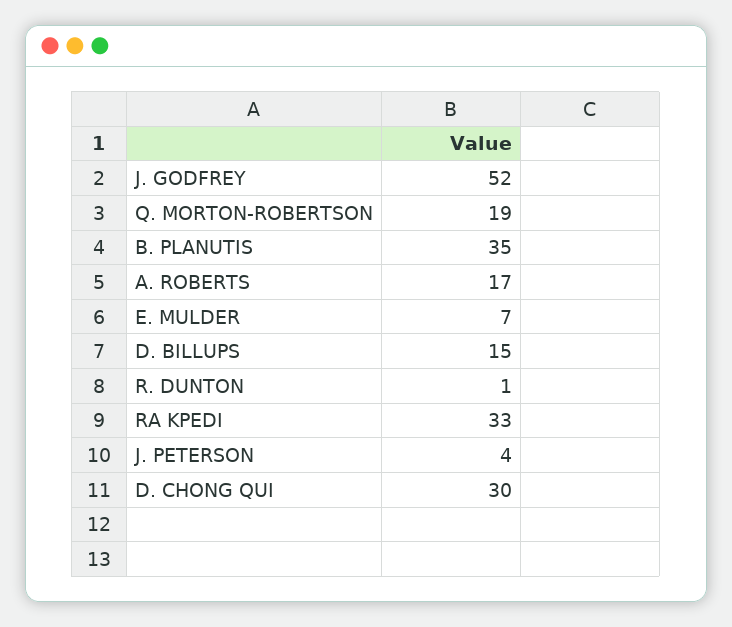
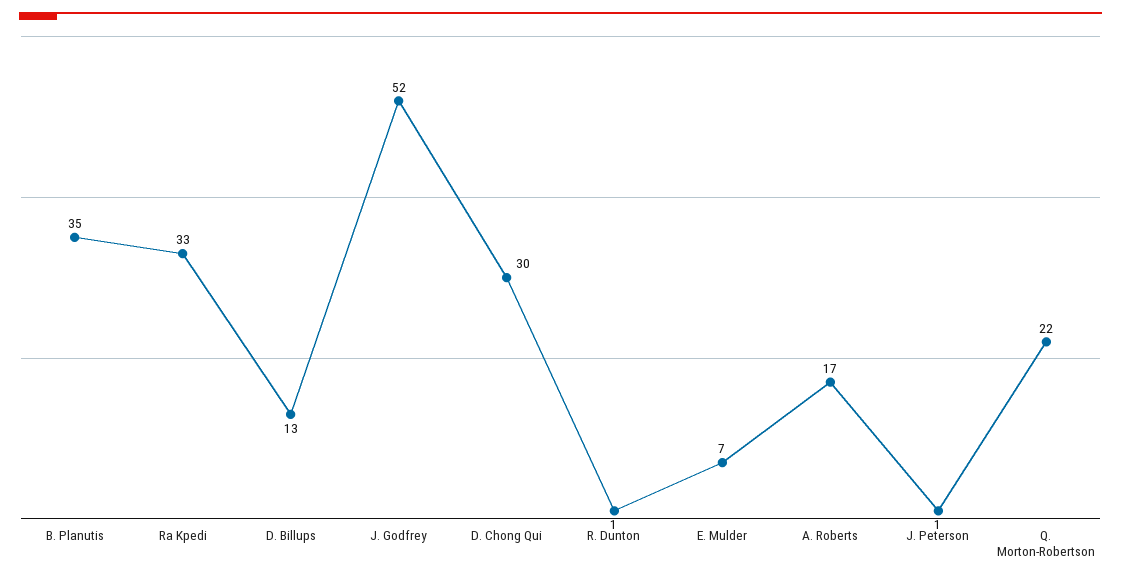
  {
    "J. GODFREY": 52,
-   "Q. MORTON-ROBERTSON": 19,
+   "Q. MORTON-ROBERTSON": 22,
    "B. PLANUTIS": 35,
    "A. ROBERTS": 17,
    "E. MULDER": 7,
-   "D. BILLUPS": 15,
+   "D. BILLUPS": 13,
    "R. DUNTON": 1,
    "RA KPEDI": 33,
-   "J. PETERSON": 4,
+   "J. PETERSON": 1,
    "D. CHONG QUI": 30
  }

